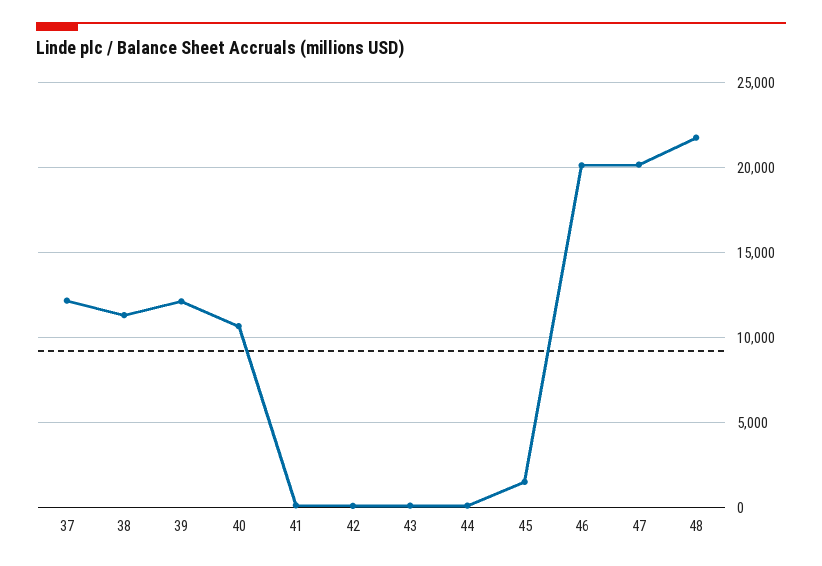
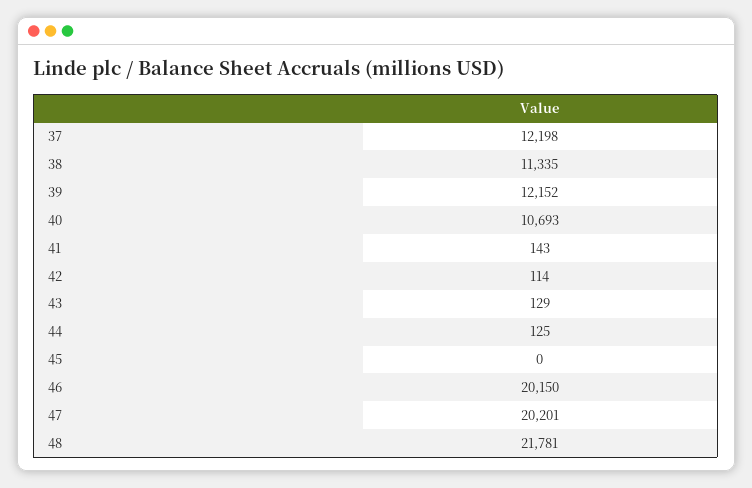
  {
    "37": 12198,
    "38": 11335,
    "39": 12152,
    "40": 10693,
    "41": 143,
    "42": 114,
    "43": 129,
    "44": 125,
-   "45": 1500,
+   "45": 0,
    "46": 20150,
    "47": 20201,
    "48": 21781
  }

